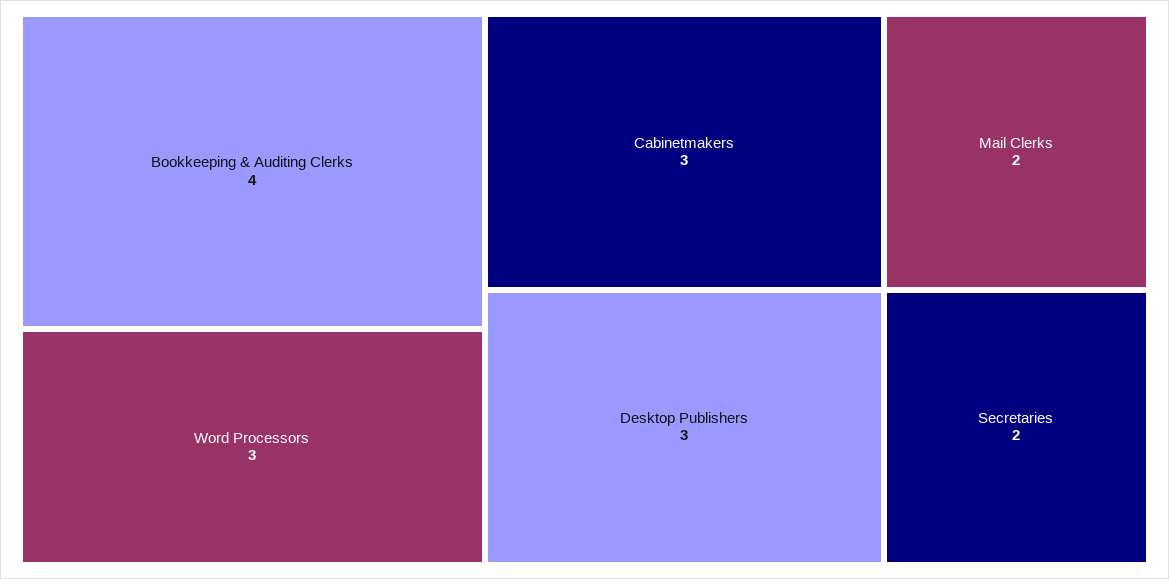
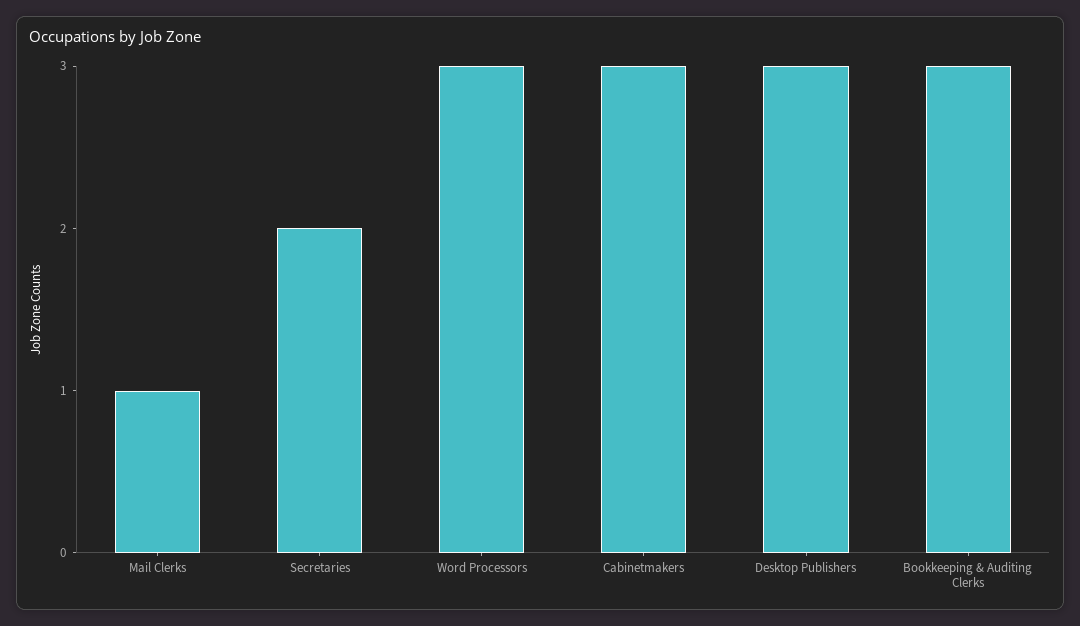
  {
-   "Bookkeeping & Auditing Clerks": 4,
+   "Bookkeeping & Auditing Clerks": 3,
    "Word Processors": 3,
    "Cabinetmakers": 3,
    "Desktop Publishers": 3,
-   "Mail Clerks": 2,
+   "Mail Clerks": 1,
    "Secretaries": 2
  }

